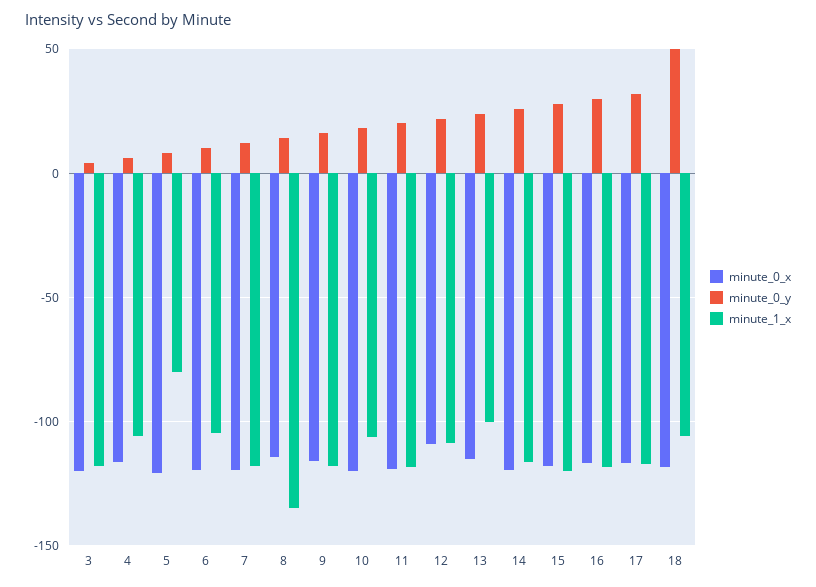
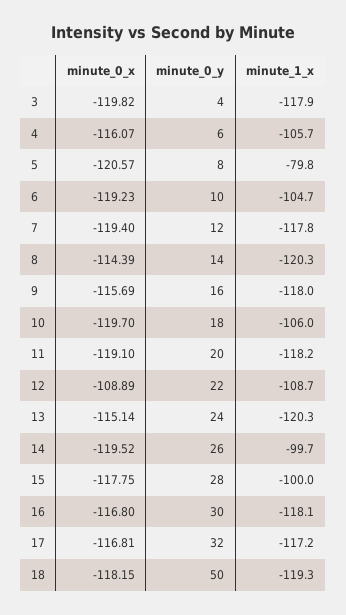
  {
    "minute_0_x": {
      "3": -119.82,
      "4": -116.07,
      "5": -120.57,
      "6": -119.23,
      "7": -119.4,
      "8": -114.39,
      "9": -115.69,
      "10": -119.7,
      "11": -119.1,
      "12": -108.89,
      "13": -115.14,
      "14": -119.52,
      "15": -117.75,
      "16": -116.8,
      "17": -116.81,
      "18": -118.15
    },
    "minute_0_y": {
      "3": 4,
      "4": 6,
      "5": 8,
      "6": 10,
      "7": 12,
      "8": 14,
      "9": 16,
      "10": 18,
      "11": 20,
      "12": 22,
      "13": 24,
      "14": 26,
      "15": 28,
      "16": 30,
      "17": 32,
      "18": 50
    },
    "minute_1_x": {
      "3": -117.9,
      "4": -105.7,
      "5": -79.8,
      "6": -104.7,
      "7": -117.8,
-     "8": -135,
+     "8": -120.3,
      "9": -118,
      "10": -106,
      "11": -118.2,
      "12": -108.7,
-     "13": -100,
+     "13": -120.3,
-     "14": -115,
+     "14": -99.7,
-     "15": -120,
+     "15": -100,
      "16": -118.1,
      "17": -117.2,
-     "18": -105
+     "18": -119.3
    }
  }

